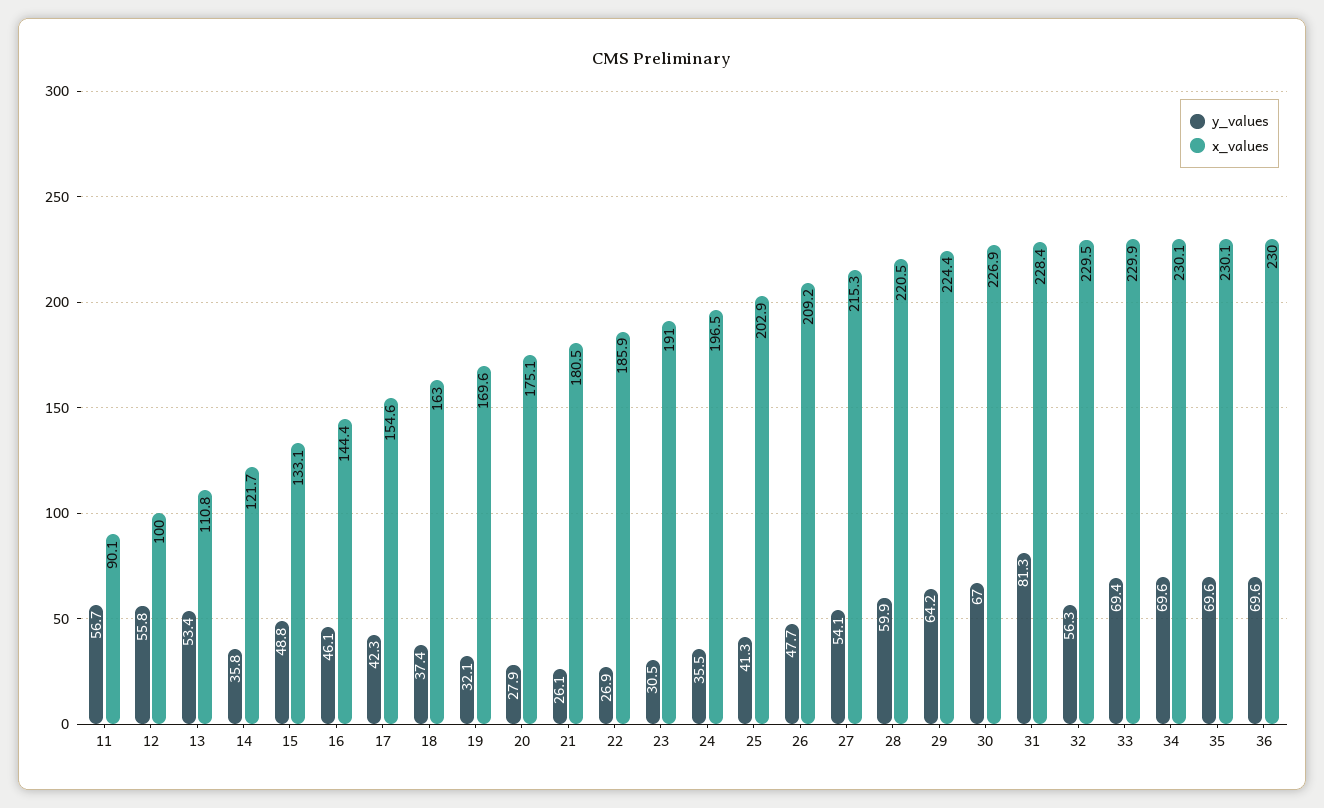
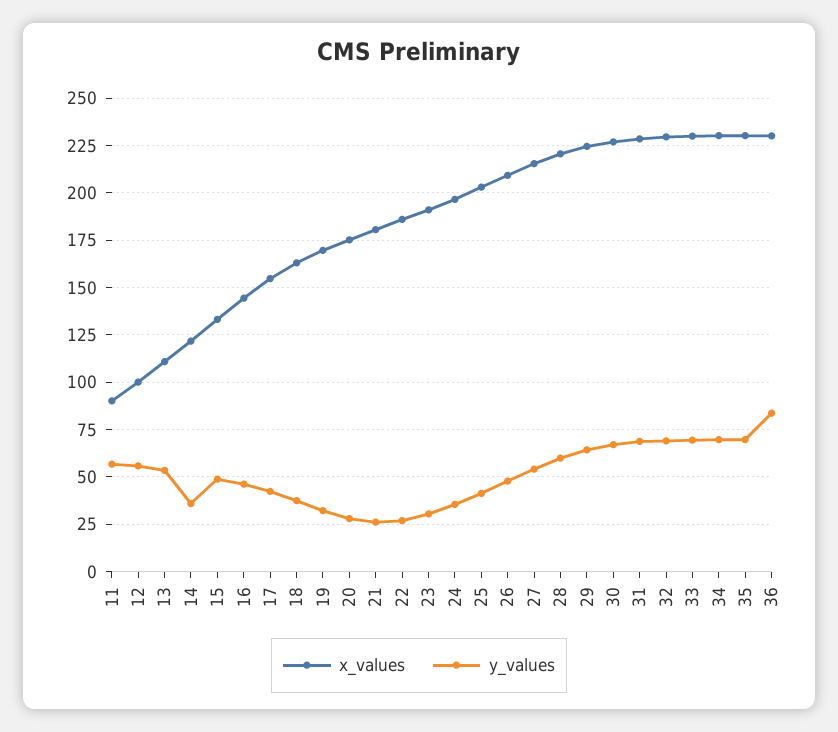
  {
    "y_values": {
      "11": 56.7,
      "12": 55.8,
      "13": 53.4,
      "14": 35.8,
      "15": 48.8,
      "16": 46.1,
      "17": 42.3,
      "18": 37.4,
      "19": 32.1,
      "20": 27.9,
      "21": 26.1,
      "22": 26.9,
      "23": 30.5,
      "24": 35.5,
      "25": 41.3,
      "26": 47.7,
      "27": 54.1,
      "28": 59.9,
      "29": 64.2,
      "30": 67,
-     "31": 81.3,
+     "31": 70,
-     "32": 56.3,
+     "32": 70,
      "33": 69.4,
      "34": 69.6,
      "35": 69.6,
-     "36": 69.6
+     "36": 85
    },
    "x_values": {
      "11": 90.1,
      "12": 100,
      "13": 110.8,
      "14": 121.7,
      "15": 133.1,
      "16": 144.4,
      "17": 154.6,
      "18": 163,
      "19": 169.6,
      "20": 175.1,
      "21": 180.5,
      "22": 185.9,
      "23": 191,
      "24": 196.5,
      "25": 202.9,
      "26": 209.2,
      "27": 215.3,
      "28": 220.5,
      "29": 224.4,
      "30": 226.9,
      "31": 228.4,
      "32": 229.5,
      "33": 229.9,
      "34": 230.1,
      "35": 230.1,
      "36": 230
    }
  }

